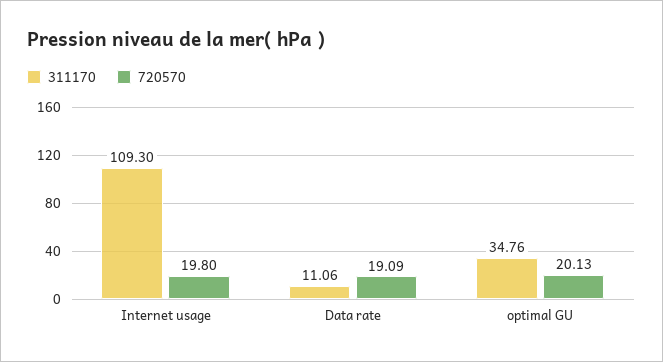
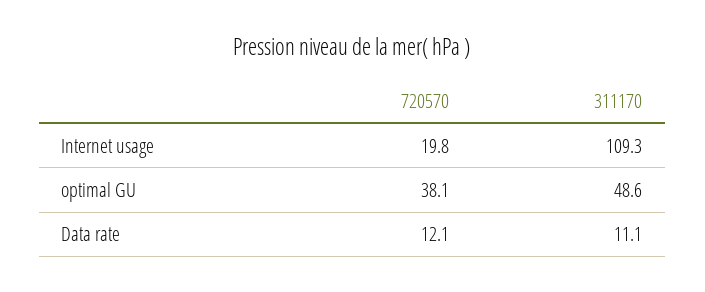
  {
    "311170": {
      "Internet usage": 109.3,
      "Data rate": 11.06,
-     "optimal GU": 34.76
+     "optimal GU": 48.6
    },
    "720570": {
      "Internet usage": 19.8,
-     "Data rate": 19.09,
+     "Data rate": 12.1,
-     "optimal GU": 20.13
+     "optimal GU": 38.1
    }
  }

